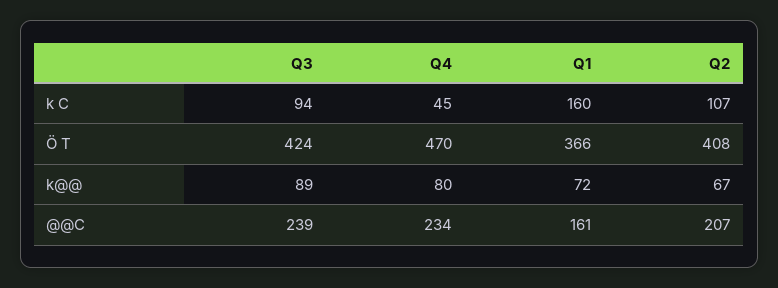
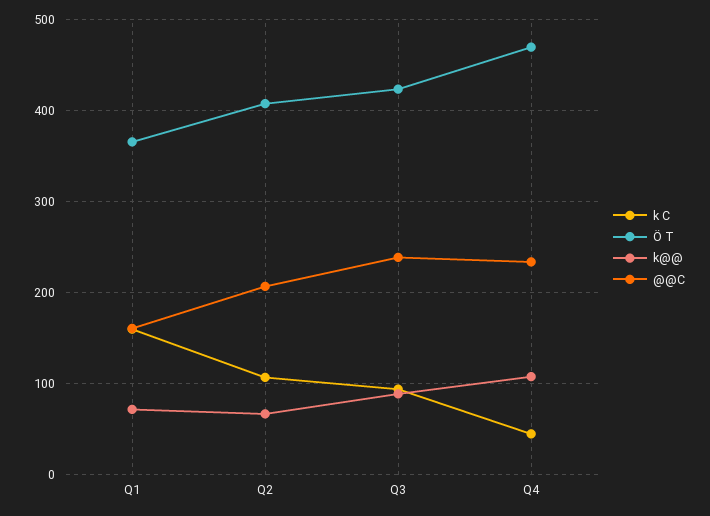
  {
    "k C": {
      "Q3": 94,
      "Q4": 45,
      "Q1": 160,
      "Q2": 107
    },
    "Ö T": {
      "Q3": 424,
      "Q4": 470,
      "Q1": 366,
      "Q2": 408
    },
    "k@@": {
      "Q3": 89,
-     "Q4": 80,
+     "Q4": 110,
      "Q1": 72,
      "Q2": 67
    },
    "@@C": {
      "Q3": 239,
      "Q4": 234,
      "Q1": 161,
      "Q2": 207
    }
  }

